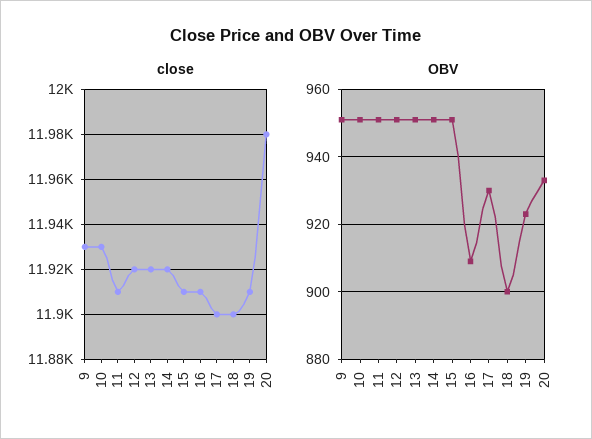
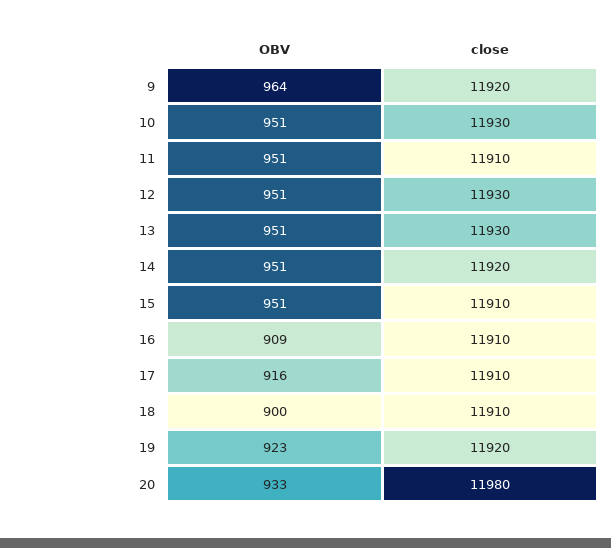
  {
    "close": {
-     "9": 11930,
+     "9": 11920,
      "10": 11930,
      "11": 11910,
-     "12": 11920,
+     "12": 11930,
-     "13": 11920,
+     "13": 11930,
      "14": 11920,
      "15": 11910,
      "16": 11910,
-     "17": 11900,
+     "17": 11910,
-     "18": 11900,
+     "18": 11910,
-     "19": 11910,
+     "19": 11920,
      "20": 11980
    },
    "OBV": {
-     "9": 950,
+     "9": 964,
      "10": 951,
      "11": 951,
      "12": 951,
      "13": 951,
      "14": 951,
      "15": 951,
      "16": 909,
-     "17": 930,
+     "17": 916,
      "18": 900,
      "19": 923,
      "20": 933
    }
  }

